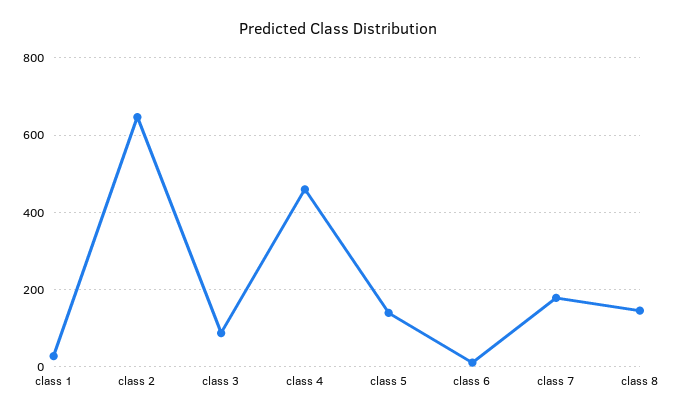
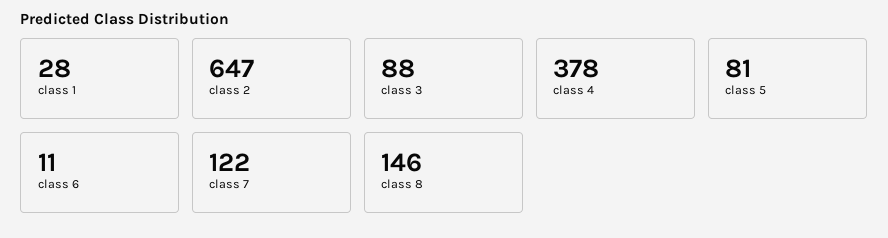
  {
    "class 1": 28,
    "class 2": 647,
    "class 3": 88,
-   "class 4": 460,
+   "class 4": 378,
-   "class 5": 140,
+   "class 5": 81,
    "class 6": 11,
-   "class 7": 180,
+   "class 7": 122,
    "class 8": 146
  }

